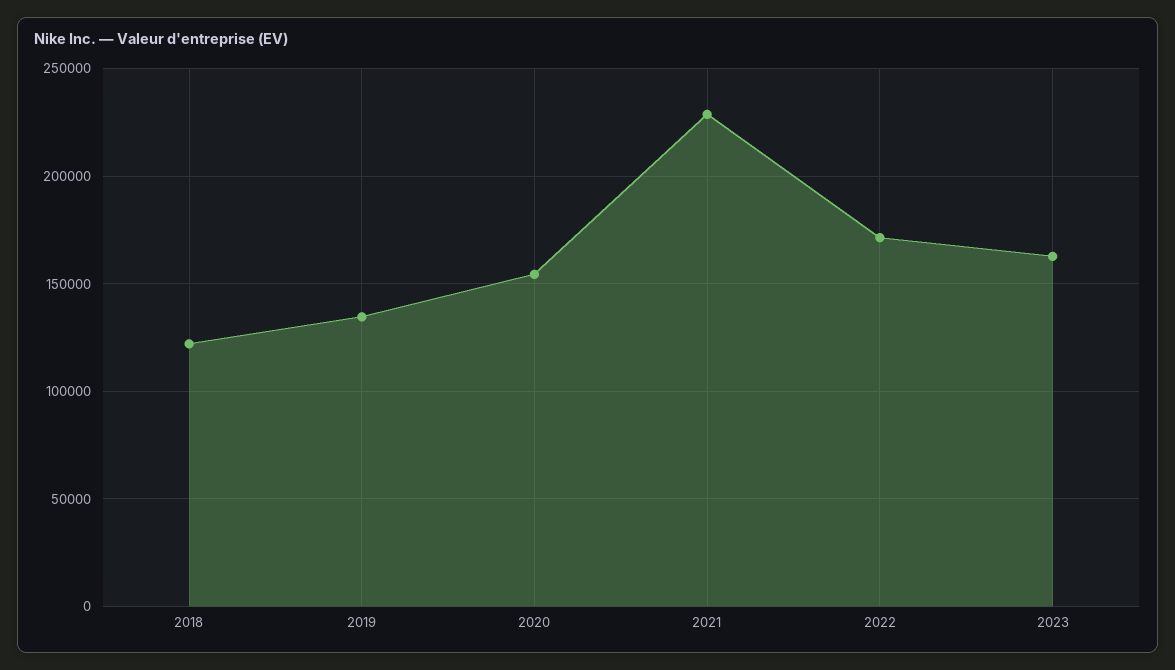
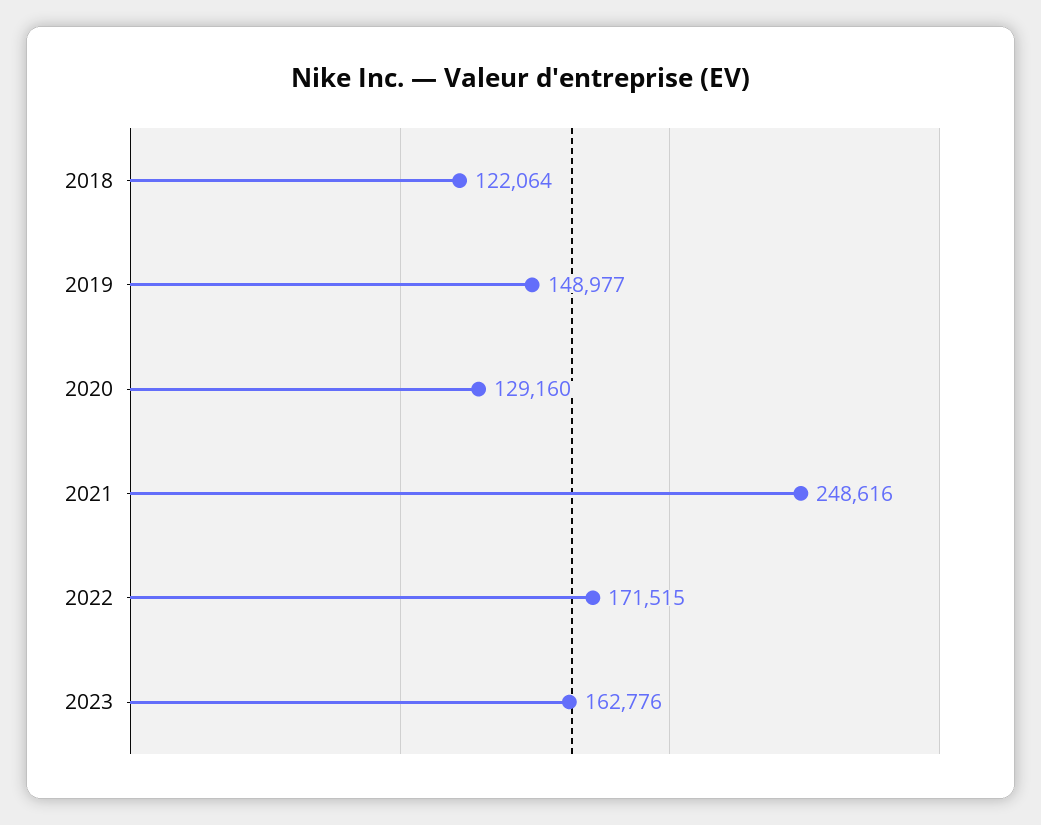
  {
    "2018": 122064,
-   "2019": 135000,
+   "2019": 148977,
-   "2020": 155000,
+   "2020": 129160,
-   "2021": 230000,
+   "2021": 248616,
    "2022": 171515,
    "2023": 162776
  }

